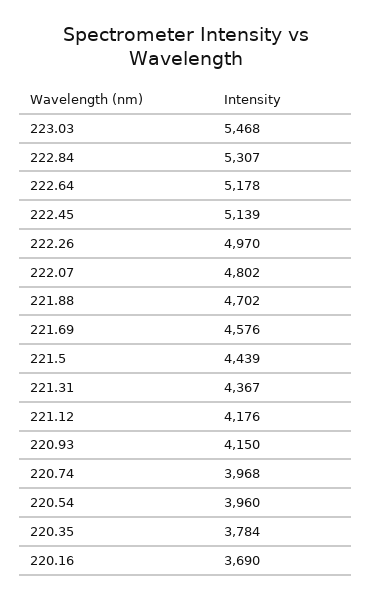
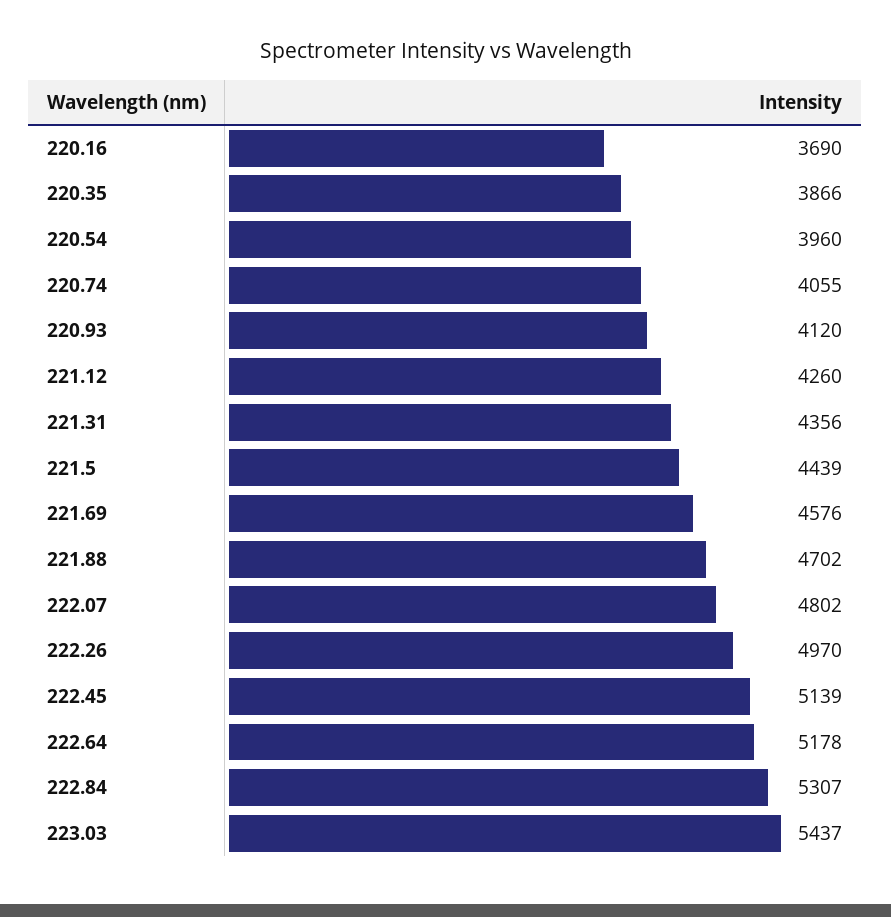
  {
-   "223.03": 5468,
+   "223.03": 5437,
    "222.84": 5307,
    "222.64": 5178,
    "222.45": 5139,
    "222.26": 4970,
    "222.07": 4802,
    "221.88": 4702,
    "221.69": 4576,
    "221.5": 4439,
-   "221.31": 4367,
+   "221.31": 4356,
-   "221.12": 4176,
+   "221.12": 4260,
-   "220.93": 4150,
+   "220.93": 4120,
-   "220.74": 3968,
+   "220.74": 4055,
    "220.54": 3960,
-   "220.35": 3784,
+   "220.35": 3866,
    "220.16": 3690
  }

